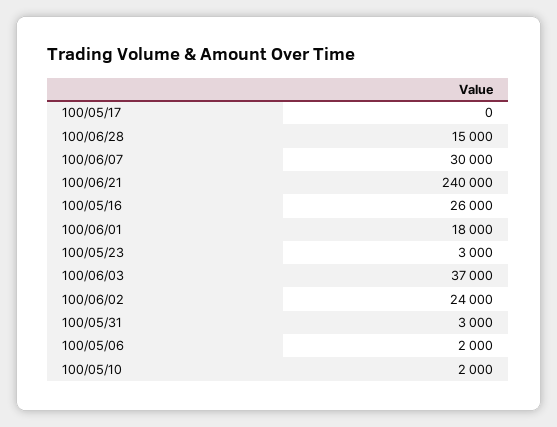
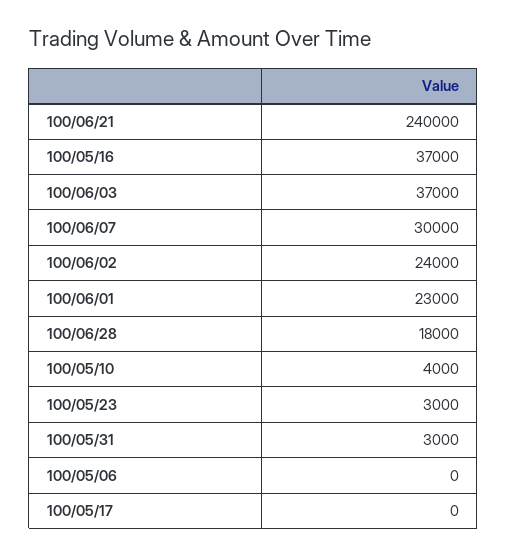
  {
    "100/05/17": 0,
-   "100/06/28": 15000,
+   "100/06/28": 18000,
    "100/06/07": 30000,
    "100/06/21": 240000,
-   "100/05/16": 26000,
+   "100/05/16": 37000,
-   "100/06/01": 18000,
+   "100/06/01": 23000,
    "100/05/23": 3000,
    "100/06/03": 37000,
    "100/06/02": 24000,
    "100/05/31": 3000,
-   "100/05/06": 2000,
+   "100/05/06": 0,
-   "100/05/10": 2000
+   "100/05/10": 4000
  }

